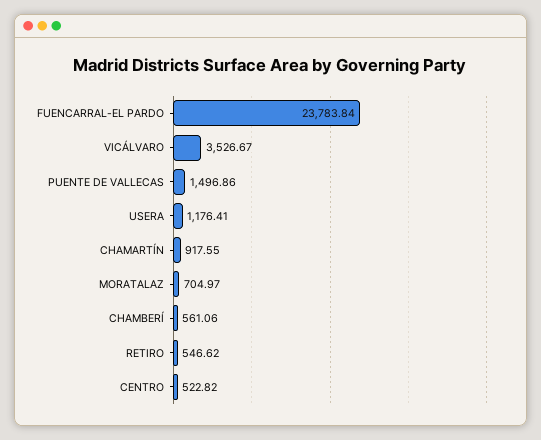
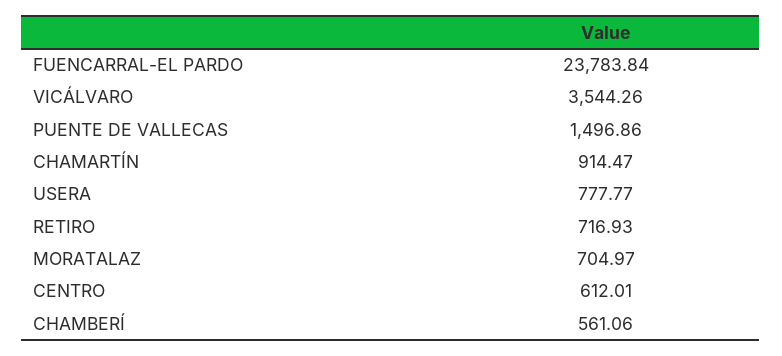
  {
    "FUENCARRAL-EL PARDO": 23783.84,
-   "VICÁLVARO": 3526.67,
+   "VICÁLVARO": 3544.26,
    "PUENTE DE VALLECAS": 1496.86,
-   "USERA": 1176.41,
+   "USERA": 777.77,
-   "CHAMARTÍN": 917.55,
+   "CHAMARTÍN": 914.47,
    "MORATALAZ": 704.97,
    "CHAMBERÍ": 561.06,
-   "RETIRO": 546.62,
+   "RETIRO": 716.93,
-   "CENTRO": 522.82
+   "CENTRO": 612.01
  }

